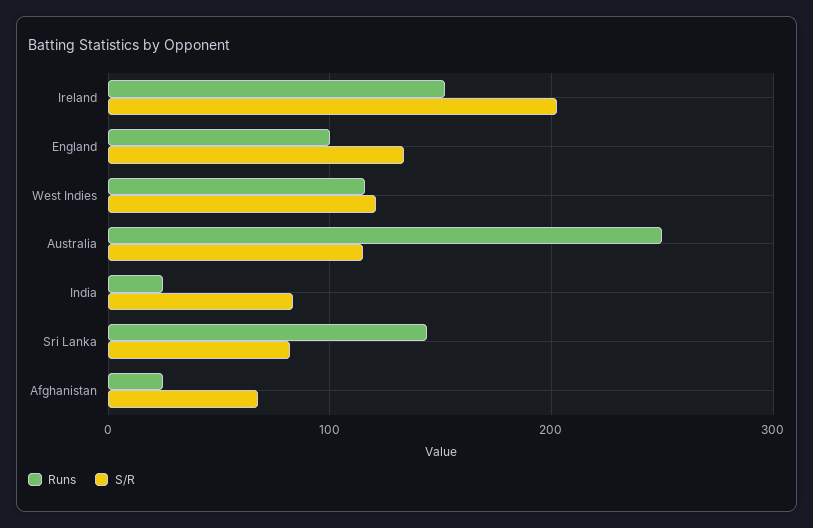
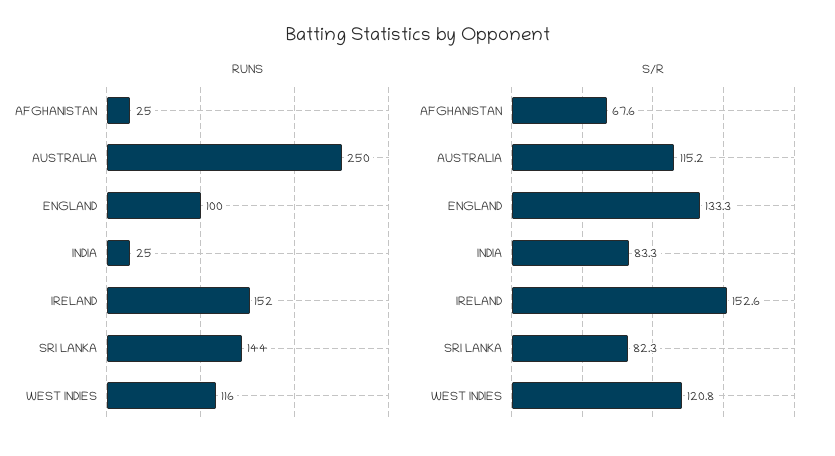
  {
    "Runs": {
      "Ireland": 152,
      "England": 100,
      "West Indies": 116,
      "Australia": 250,
      "India": 25,
      "Sri Lanka": 144,
      "Afghanistan": 25
    },
    "S/R": {
-     "Ireland": 200,
+     "Ireland": 152.6,
      "England": 133.3,
      "West Indies": 120.8,
      "Australia": 115.2,
      "India": 83.3,
      "Sri Lanka": 82.3,
      "Afghanistan": 67.6
    }
  }

